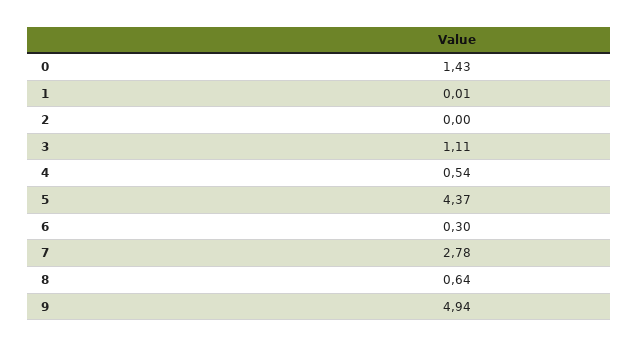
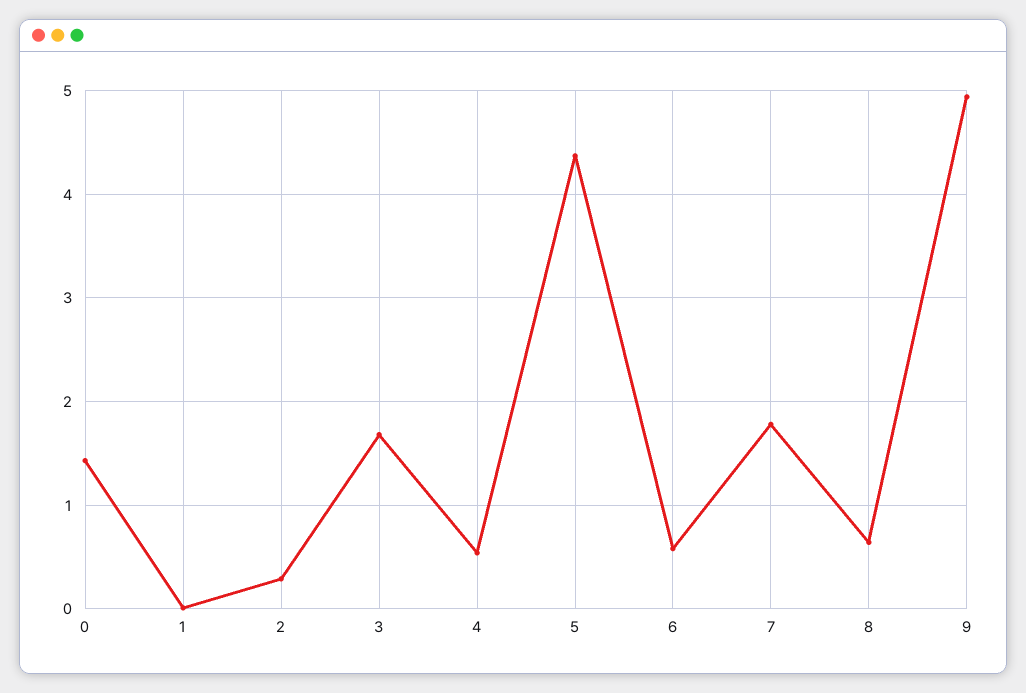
  {
    "0": 1.43,
    "1": 0.01,
-   "2": 0,
+   "2": 0.3,
-   "3": 1.11,
+   "3": 1.7,
    "4": 0.54,
    "5": 4.37,
-   "6": 0.3,
+   "6": 0.6,
-   "7": 2.78,
+   "7": 1.8,
    "8": 0.64,
    "9": 4.94
  }

